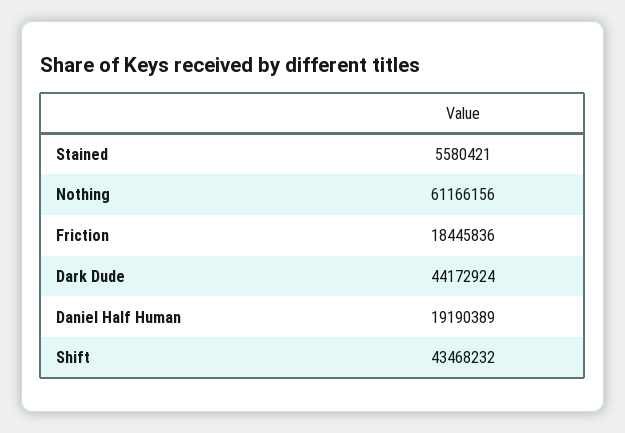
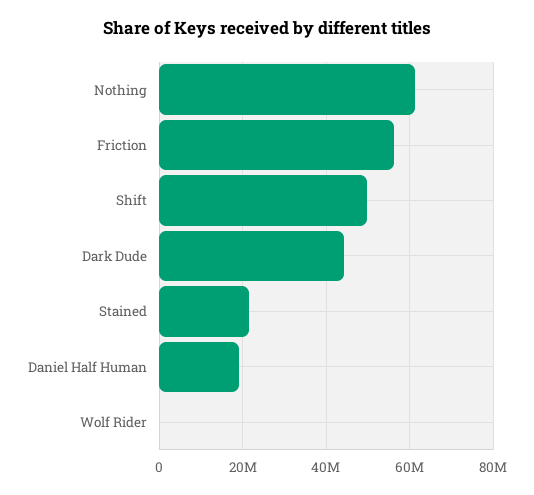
  {
-   "Stained": 5580421,
+   "Stained": 22000000,
    "Nothing": 61166156,
-   "Friction": 18445836,
+   "Friction": 56000000,
    "Dark Dude": 44172924,
    "Daniel Half Human": 19190389,
-   "Shift": 43468232
+   "Shift": 50000000,
+   "Wolf Rider": 0
  }

